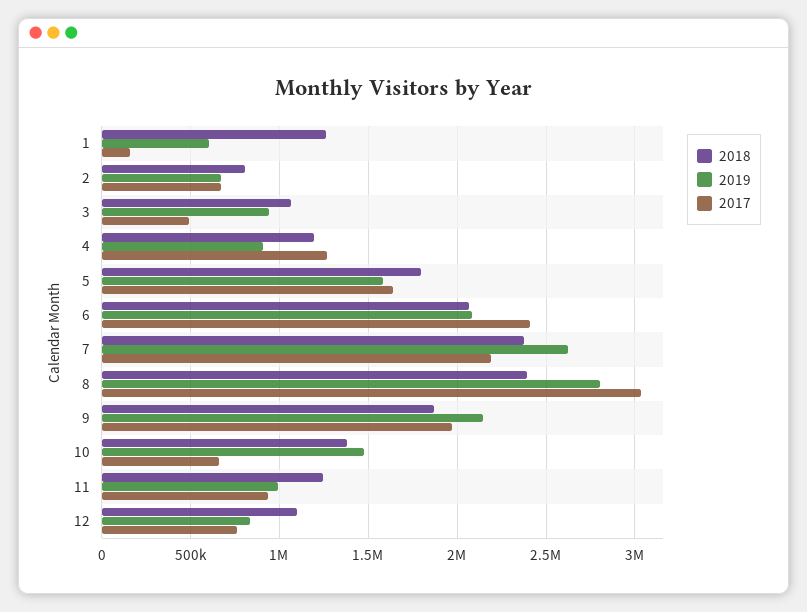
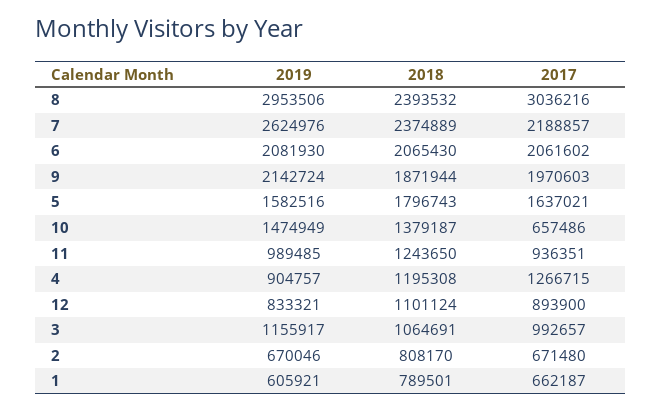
  {
    "2018": {
-     "1": 1250000,
+     "1": 789501,
      "2": 808170,
      "3": 1064691,
      "4": 1195308,
      "5": 1796743,
      "6": 2065430,
      "7": 2374889,
      "8": 2393532,
      "9": 1871944,
      "10": 1379187,
      "11": 1243650,
      "12": 1101124
    },
    "2019": {
      "1": 605921,
      "2": 670046,
-     "3": 950000,
+     "3": 1155917,
      "4": 904757,
      "5": 1582516,
      "6": 2081930,
      "7": 2624976,
-     "8": 2800000,
+     "8": 2953506,
      "9": 2142724,
      "10": 1474949,
      "11": 989485,
      "12": 833321
    },
    "2017": {
-     "1": 150000,
+     "1": 662187,
      "2": 671480,
-     "3": 500000,
+     "3": 992657,
      "4": 1266715,
      "5": 1637021,
-     "6": 2400000,
+     "6": 2061602,
      "7": 2188857,
      "8": 3036216,
      "9": 1970603,
      "10": 657486,
      "11": 936351,
-     "12": 750000
+     "12": 893900
    }
  }

